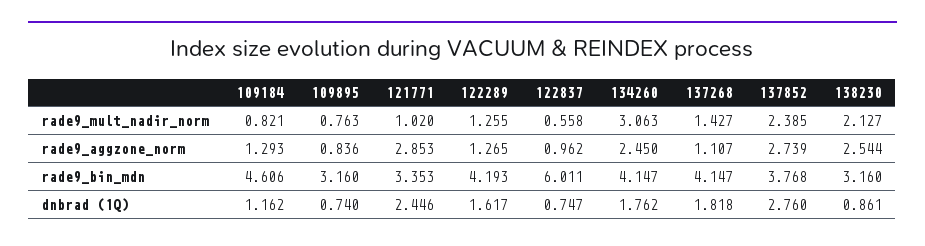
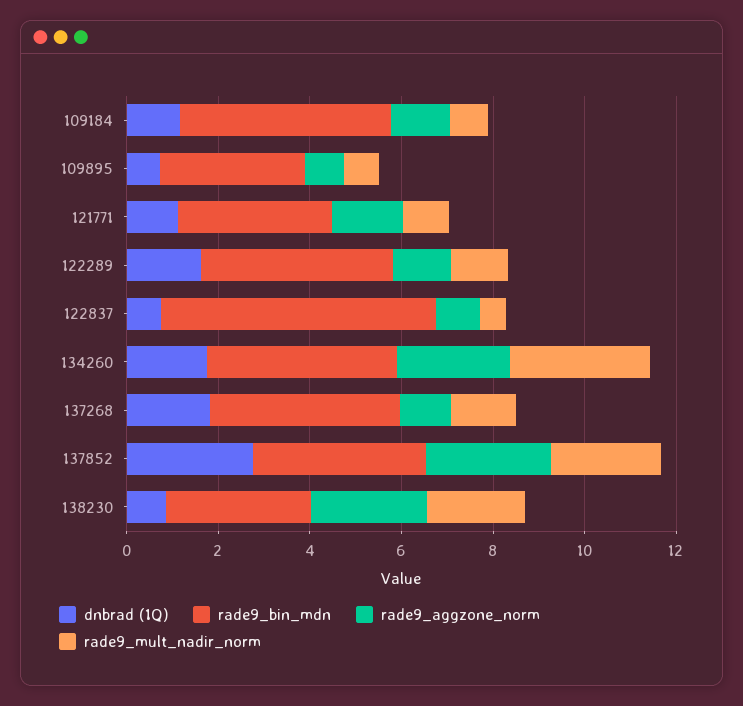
  {
    "rade9_mult_nadir_norm": {
      "109184": 0.821,
      "109895": 0.763,
      "121771": 1.02,
      "122289": 1.255,
      "122837": 0.558,
      "134260": 3.063,
      "137268": 1.427,
      "137852": 2.385,
      "138230": 2.127
    },
    "rade9_aggzone_norm": {
      "109184": 1.293,
      "109895": 0.836,
-     "121771": 2.853,
+     "121771": 1.5,
      "122289": 1.265,
      "122837": 0.962,
      "134260": 2.45,
      "137268": 1.107,
      "137852": 2.739,
      "138230": 2.544
    },
    "rade9_bin_mdn": {
      "109184": 4.606,
      "109895": 3.16,
      "121771": 3.353,
      "122289": 4.193,
      "122837": 6.011,
      "134260": 4.147,
      "137268": 4.147,
      "137852": 3.768,
      "138230": 3.16
    },
    "dnbrad (1Q)": {
      "109184": 1.162,
      "109895": 0.74,
-     "121771": 2.446,
+     "121771": 1,
      "122289": 1.617,
      "122837": 0.747,
      "134260": 1.762,
      "137268": 1.818,
      "137852": 2.76,
      "138230": 0.861
    }
  }

